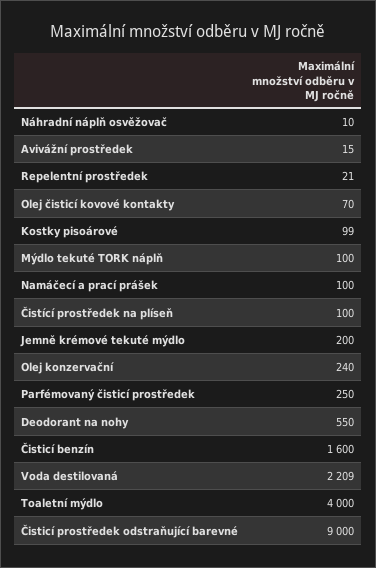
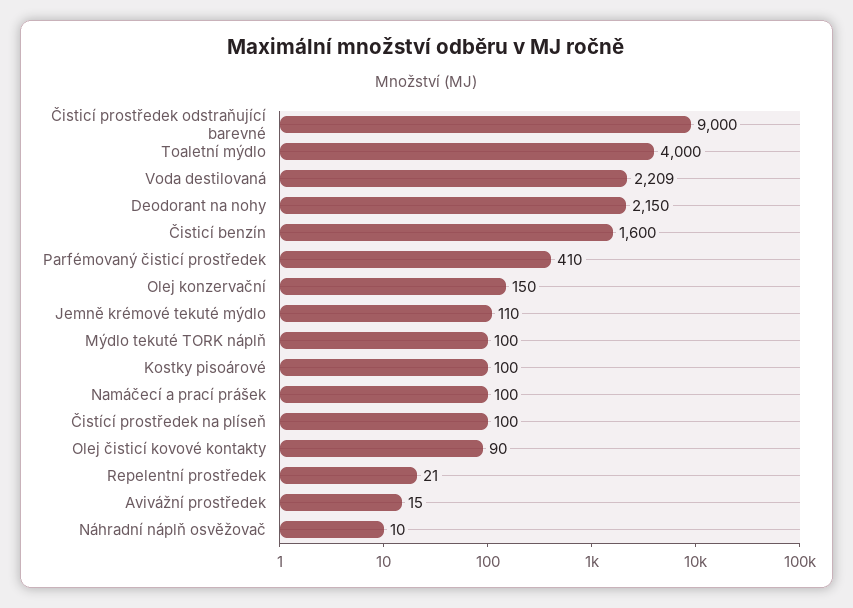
  {
    "Náhradní náplň osvěžovač": 10,
    "Avivážní prostředek": 15,
    "Repelentní prostředek": 21,
-   "Olej čisticí kovové kontakty": 70,
+   "Olej čisticí kovové kontakty": 90,
-   "Kostky pisoárové": 99,
+   "Kostky pisoárové": 100,
    "Mýdlo tekuté TORK náplň": 100,
    "Namáčecí a prací prášek": 100,
    "Čistící prostředek na plíseň": 100,
-   "Jemně krémové tekuté mýdlo": 200,
+   "Jemně krémové tekuté mýdlo": 110,
-   "Olej konzervační": 240,
+   "Olej konzervační": 150,
-   "Parfémovaný čisticí prostředek": 250,
+   "Parfémovaný čisticí prostředek": 410,
-   "Deodorant na nohy": 550,
+   "Deodorant na nohy": 2150,
    "Čisticí benzín": 1600,
    "Voda destilovaná": 2209,
    "Toaletní mýdlo": 4000,
    "Čisticí prostředek odstraňující barevné": 9000
  }

